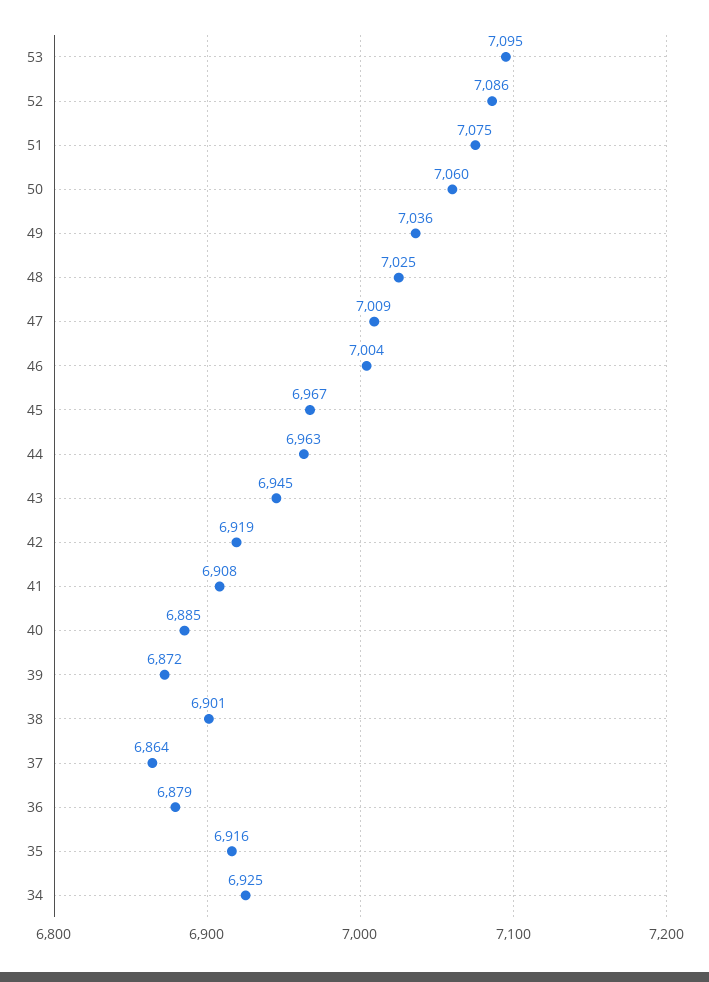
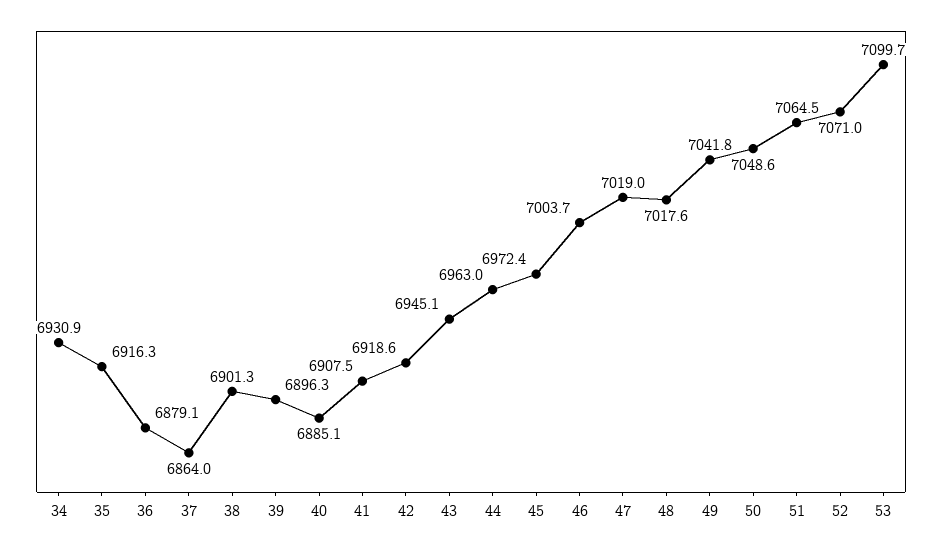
  {
-   "53": 7095,
+   "53": 7099.7,
-   "52": 7086,
+   "52": 7071,
-   "51": 7075,
+   "51": 7064.5,
-   "50": 7060,
+   "50": 7048.6,
-   "49": 7036,
+   "49": 7041.8,
-   "48": 7025,
+   "48": 7017.6,
-   "47": 7009,
+   "47": 7019,
    "46": 7003.7,
-   "45": 6967,
+   "45": 6972.4,
    "44": 6963,
    "43": 6945.1,
    "42": 6918.6,
    "41": 6907.5,
    "40": 6885.1,
-   "39": 6872,
+   "39": 6896.3,
    "38": 6901.3,
    "37": 6864,
    "36": 6879.1,
    "35": 6916.3,
-   "34": 6925
+   "34": 6930.9
  }

